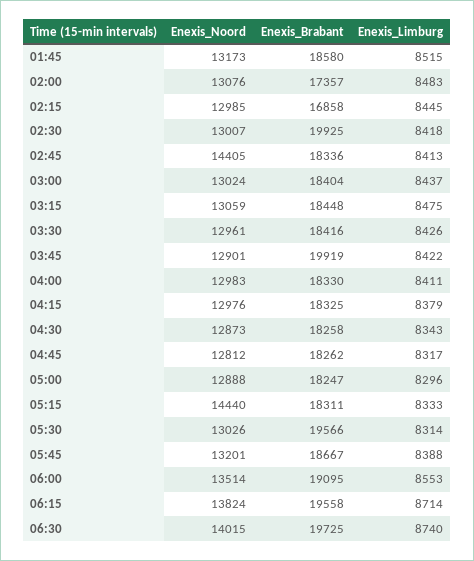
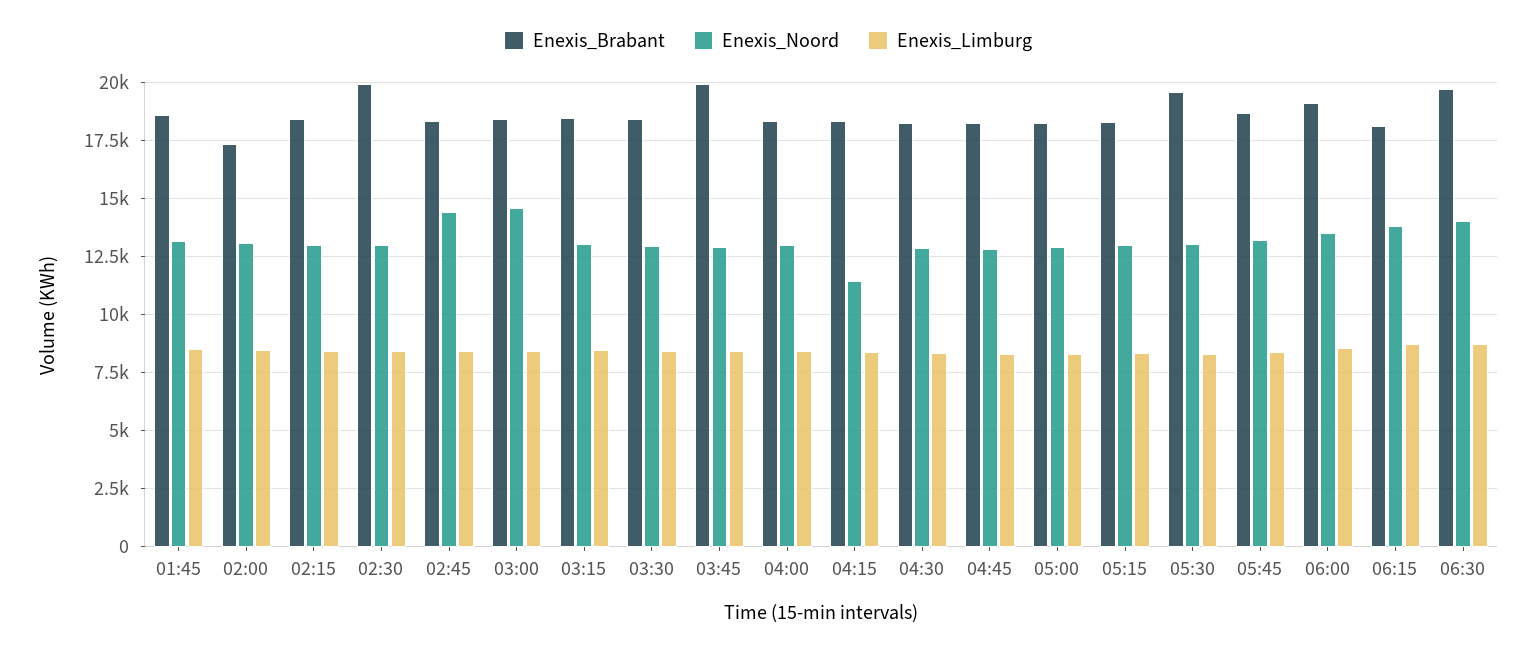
  {
    "Enexis_Noord": {
      "01:45": 13173,
      "02:00": 13076,
      "02:15": 12985,
      "02:30": 13007,
      "02:45": 14405,
-     "03:00": 13024,
+     "03:00": 14500,
      "03:15": 13059,
      "03:30": 12961,
      "03:45": 12901,
      "04:00": 12983,
-     "04:15": 12976,
+     "04:15": 11500,
      "04:30": 12873,
      "04:45": 12812,
      "05:00": 12888,
-     "05:15": 14440,
+     "05:15": 13000,
      "05:30": 13026,
      "05:45": 13201,
      "06:00": 13514,
      "06:15": 13824,
      "06:30": 14015
    },
    "Enexis_Brabant": {
      "01:45": 18580,
      "02:00": 17357,
-     "02:15": 16858,
+     "02:15": 18500,
      "02:30": 19925,
      "02:45": 18336,
      "03:00": 18404,
      "03:15": 18448,
      "03:30": 18416,
      "03:45": 19919,
      "04:00": 18330,
      "04:15": 18325,
      "04:30": 18258,
      "04:45": 18262,
      "05:00": 18247,
      "05:15": 18311,
      "05:30": 19566,
      "05:45": 18667,
      "06:00": 19095,
-     "06:15": 19558,
+     "06:15": 18000,
      "06:30": 19725
    },
    "Enexis_Limburg": {
      "01:45": 8515,
      "02:00": 8483,
      "02:15": 8445,
      "02:30": 8418,
      "02:45": 8413,
      "03:00": 8437,
      "03:15": 8475,
      "03:30": 8426,
      "03:45": 8422,
      "04:00": 8411,
      "04:15": 8379,
      "04:30": 8343,
      "04:45": 8317,
      "05:00": 8296,
      "05:15": 8333,
      "05:30": 8314,
      "05:45": 8388,
      "06:00": 8553,
      "06:15": 8714,
      "06:30": 8740
    }
  }

